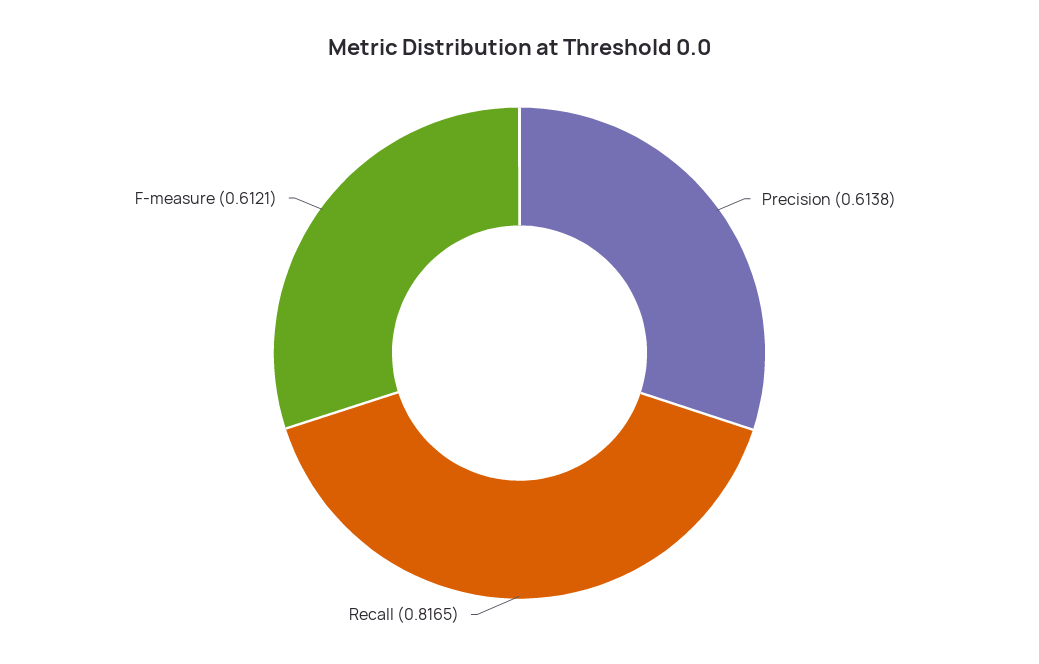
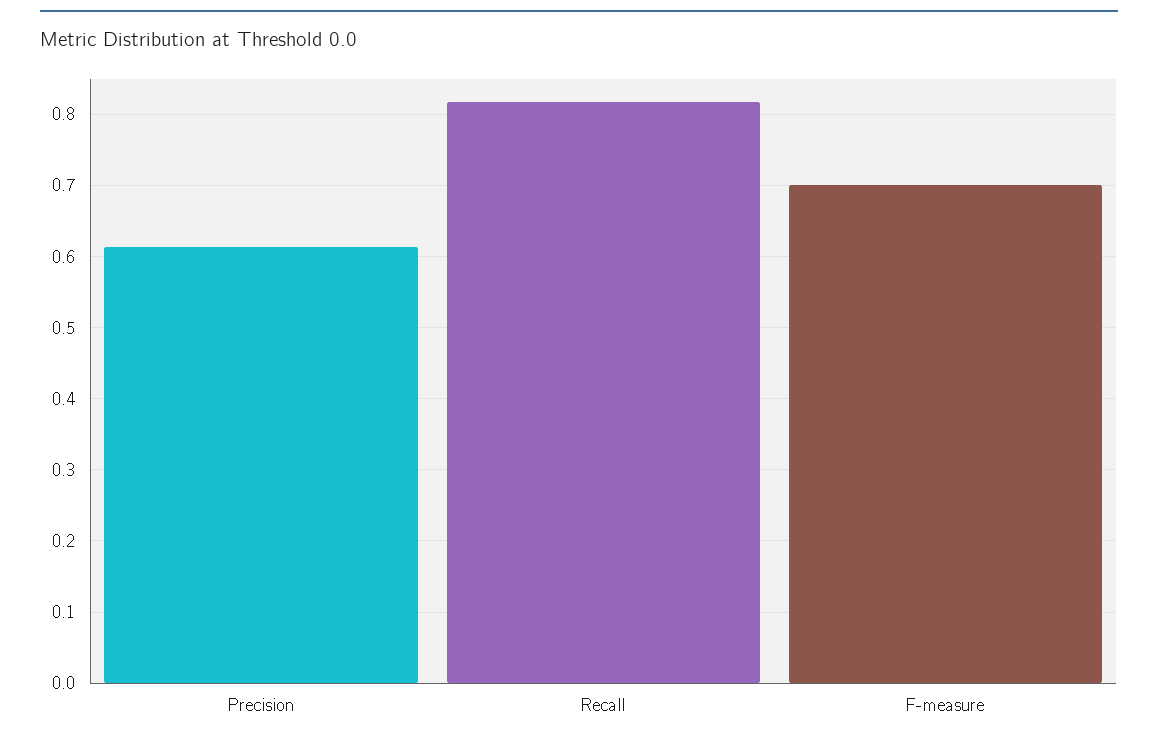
  {
    "Precision": 0.6138,
    "Recall": 0.8165,
-   "F-measure": 0.6121
+   "F-measure": 0.7
  }

